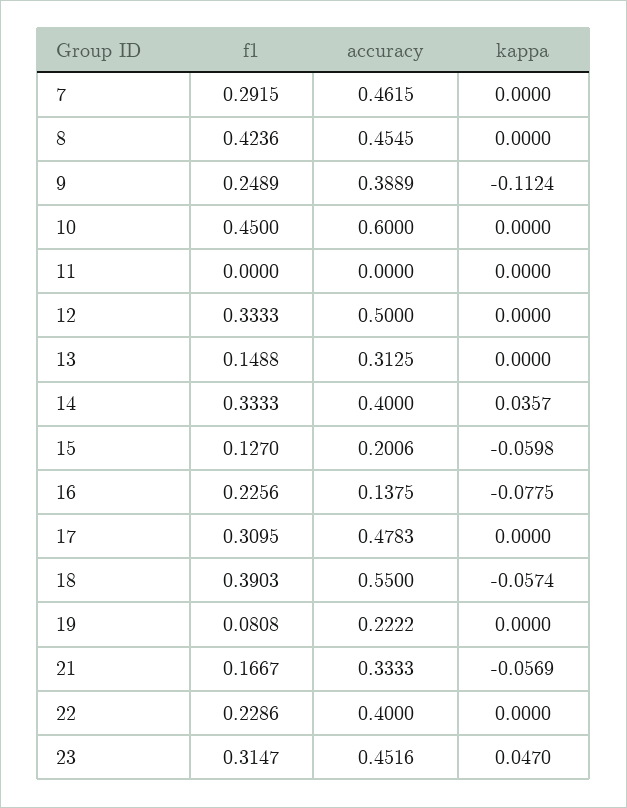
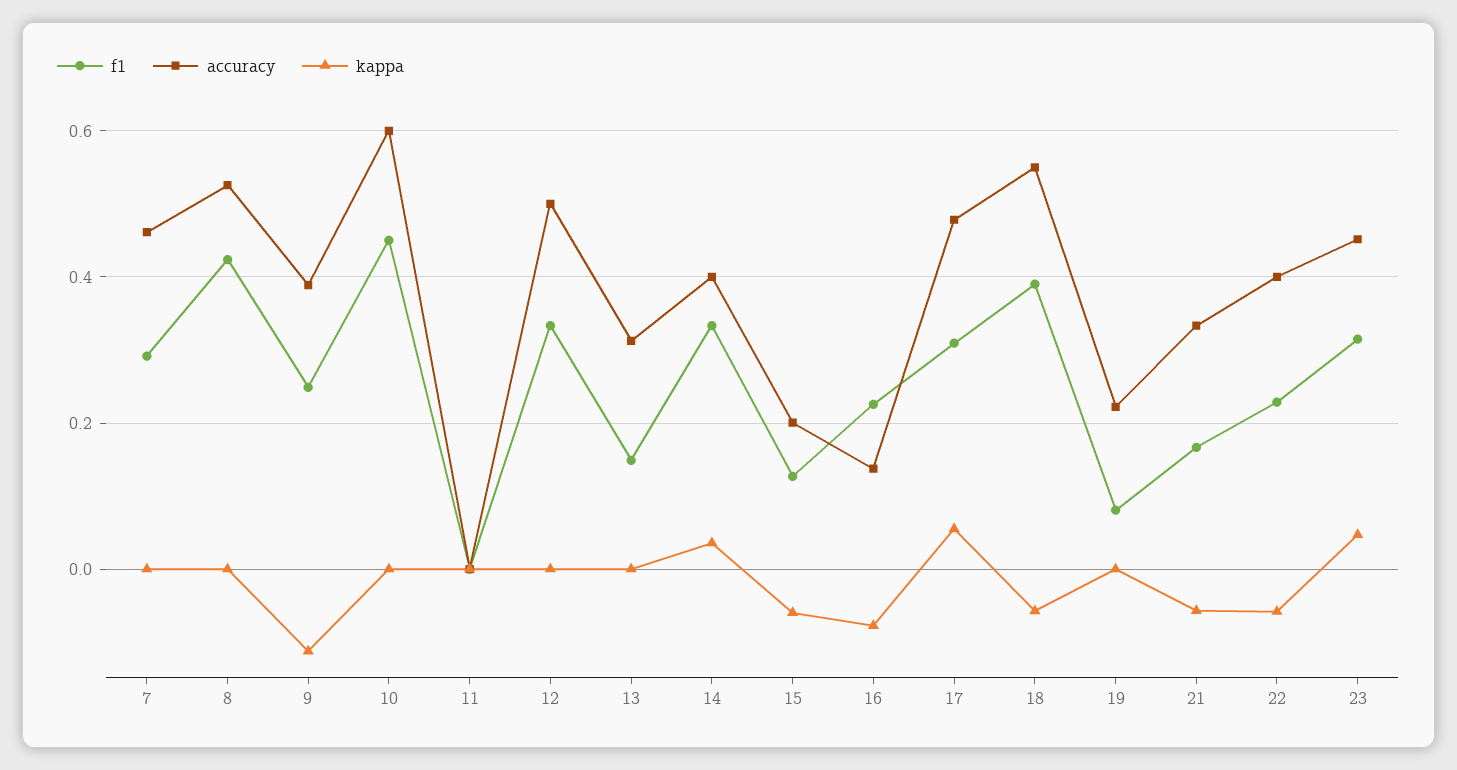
  {
    "f1": {
      "7": 0.2915,
      "8": 0.4236,
      "9": 0.2489,
      "10": 0.45,
      "11": 0,
      "12": 0.3333,
      "13": 0.1488,
      "14": 0.3333,
      "15": 0.127,
      "16": 0.2256,
      "17": 0.3095,
      "18": 0.3903,
      "19": 0.0808,
      "21": 0.1667,
      "22": 0.2286,
      "23": 0.3147
    },
    "accuracy": {
      "7": 0.4615,
-     "8": 0.4545,
+     "8": 0.52,
      "9": 0.3889,
      "10": 0.6,
      "11": 0,
      "12": 0.5,
      "13": 0.3125,
      "14": 0.4,
      "15": 0.2006,
      "16": 0.1375,
      "17": 0.4783,
      "18": 0.55,
      "19": 0.2222,
      "21": 0.3333,
      "22": 0.4,
      "23": 0.4516
    },
    "kappa": {
      "7": 0,
      "8": 0,
      "9": -0.1124,
      "10": 0,
      "11": 0,
      "12": 0,
      "13": 0,
      "14": 0.0357,
      "15": -0.0598,
      "16": -0.0775,
-     "17": 0,
+     "17": 0.06,
      "18": -0.0574,
      "19": 0,
      "21": -0.0569,
-     "22": 0,
+     "22": -0.06,
      "23": 0.047
    }
  }

